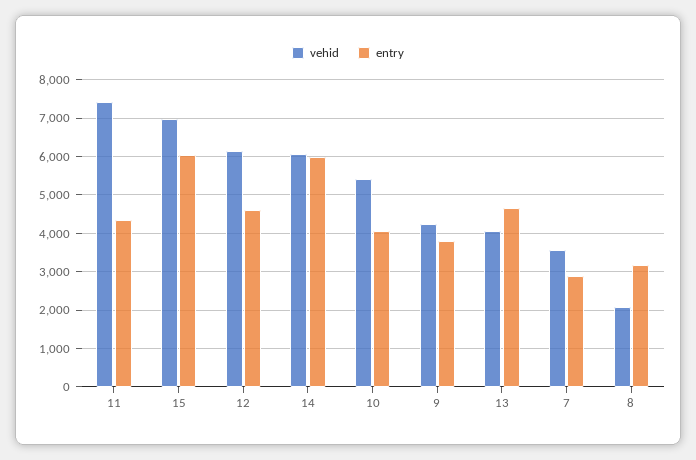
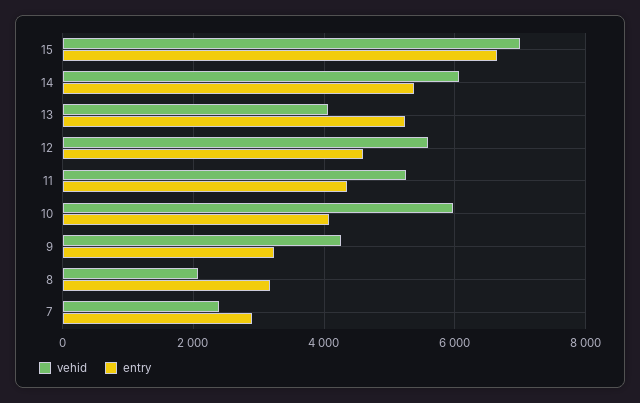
  {
    "vehid": {
-     "11": 7400,
+     "11": 5200,
      "15": 7000,
-     "12": 6200,
+     "12": 5600,
      "14": 6000,
-     "10": 5400,
+     "10": 6000,
      "9": 4200,
      "13": 4000,
-     "7": 3600,
+     "7": 2400,
      "8": 2000
    },
    "entry": {
      "11": 4400,
-     "15": 6000,
+     "15": 6600,
      "12": 4600,
-     "14": 6000,
+     "14": 5400,
      "10": 4000,
-     "9": 3800,
+     "9": 3200,
-     "13": 4600,
+     "13": 5200,
      "7": 2800,
      "8": 3200
    }
  }

